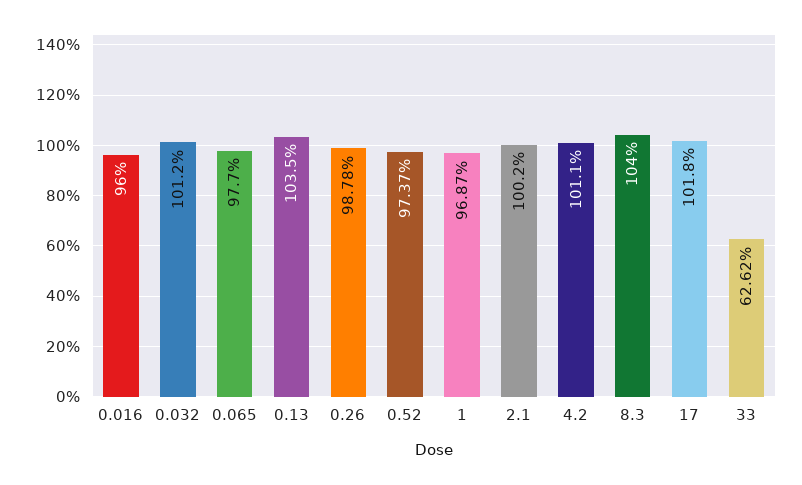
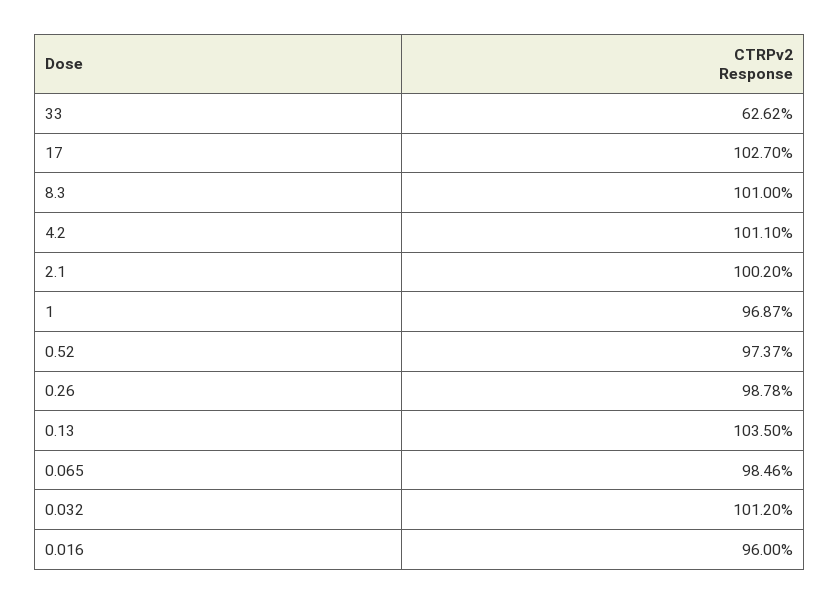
  {
    "0.016": 96,
    "0.032": 101.2,
-   "0.065": 97.7,
+   "0.065": 98.46,
    "0.13": 103.5,
    "0.26": 98.78,
    "0.52": 97.37,
    "1": 96.87,
    "2.1": 100.2,
    "4.2": 101.1,
-   "8.3": 104,
+   "8.3": 101,
-   "17": 101.8,
+   "17": 102.7,
    "33": 62.62
  }

